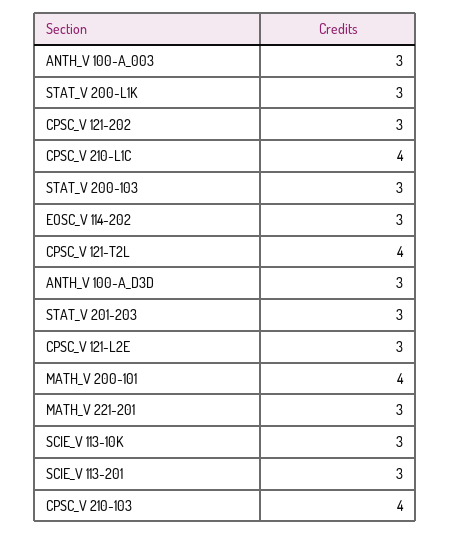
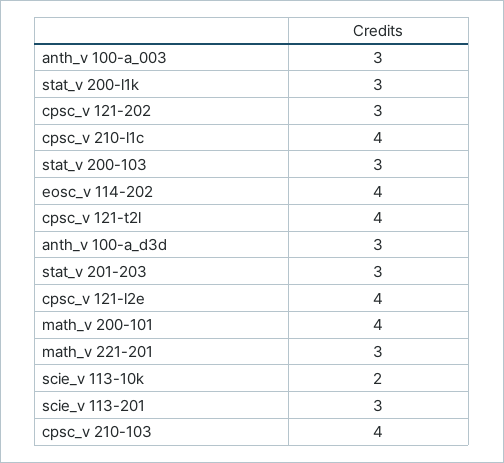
  {
    "ANTH_V 100-A_003": 3,
    "STAT_V 200-L1K": 3,
    "CPSC_V 121-202": 3,
    "CPSC_V 210-L1C": 4,
    "STAT_V 200-103": 3,
-   "EOSC_V 114-202": 3,
+   "EOSC_V 114-202": 4,
    "CPSC_V 121-T2L": 4,
    "ANTH_V 100-A_D3D": 3,
    "STAT_V 201-203": 3,
-   "CPSC_V 121-L2E": 3,
+   "CPSC_V 121-L2E": 4,
    "MATH_V 200-101": 4,
    "MATH_V 221-201": 3,
-   "SCIE_V 113-10K": 3,
+   "SCIE_V 113-10K": 2,
    "SCIE_V 113-201": 3,
    "CPSC_V 210-103": 4
  }

